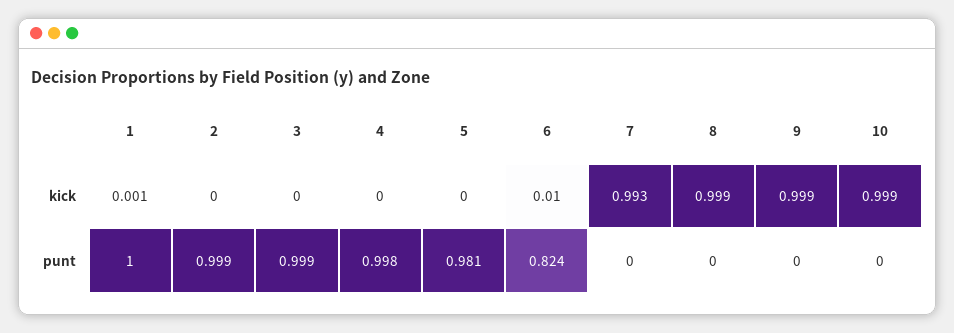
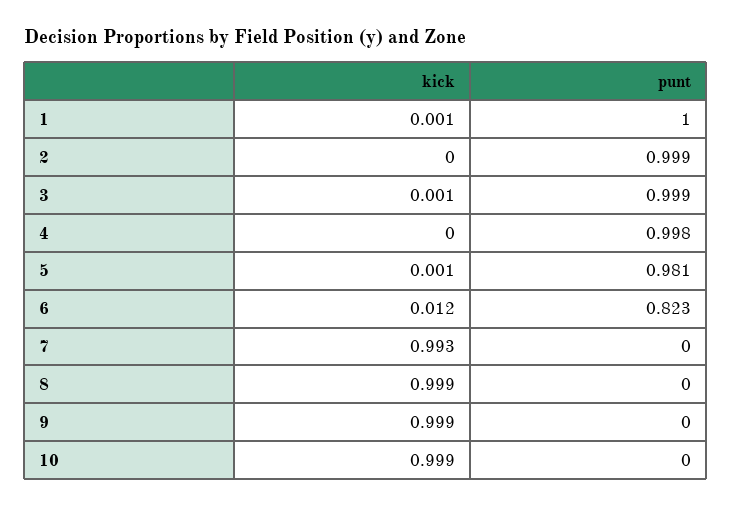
  {
    "1": {
      "kick": 0.001,
      "punt": 1
    },
    "2": {
      "kick": 0,
      "punt": 0.999
    },
    "3": {
-     "kick": 0,
+     "kick": 0.001,
      "punt": 0.999
    },
    "4": {
      "kick": 0,
      "punt": 0.998
    },
    "5": {
-     "kick": 0,
+     "kick": 0.001,
      "punt": 0.981
    },
    "6": {
-     "kick": 0.01,
+     "kick": 0.012,
-     "punt": 0.824
+     "punt": 0.823
    },
    "7": {
      "kick": 0.993,
      "punt": 0
    },
    "8": {
      "kick": 0.999,
      "punt": 0
    },
    "9": {
      "kick": 0.999,
      "punt": 0
    },
    "10": {
      "kick": 0.999,
      "punt": 0
    }
  }

